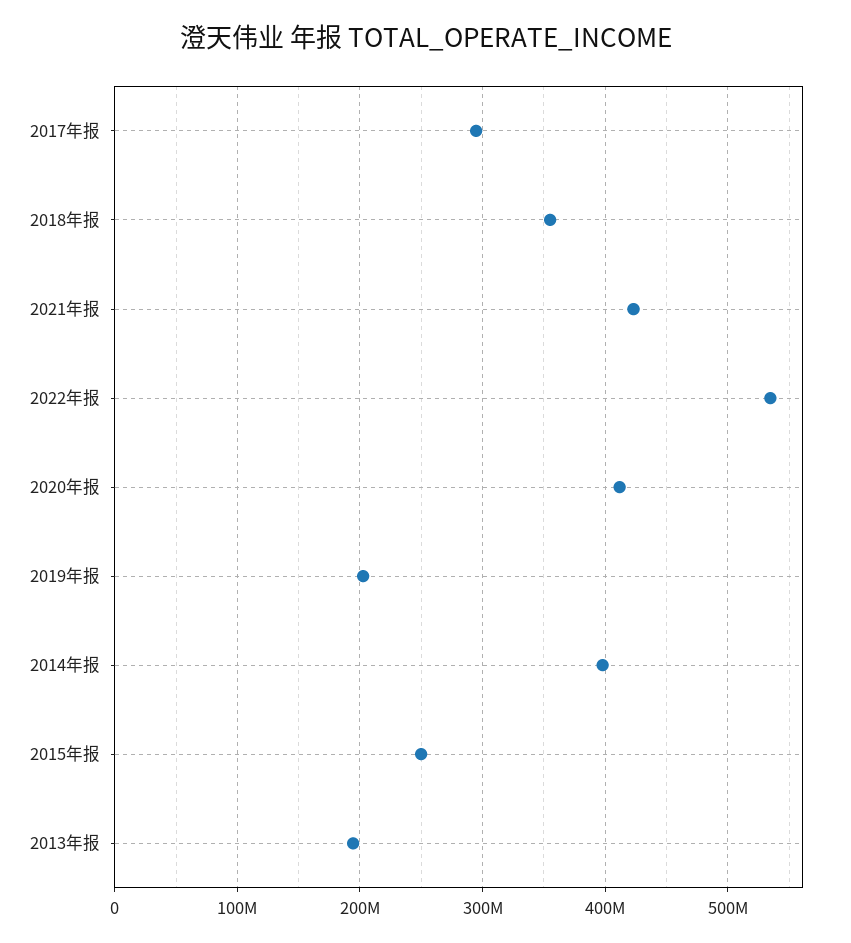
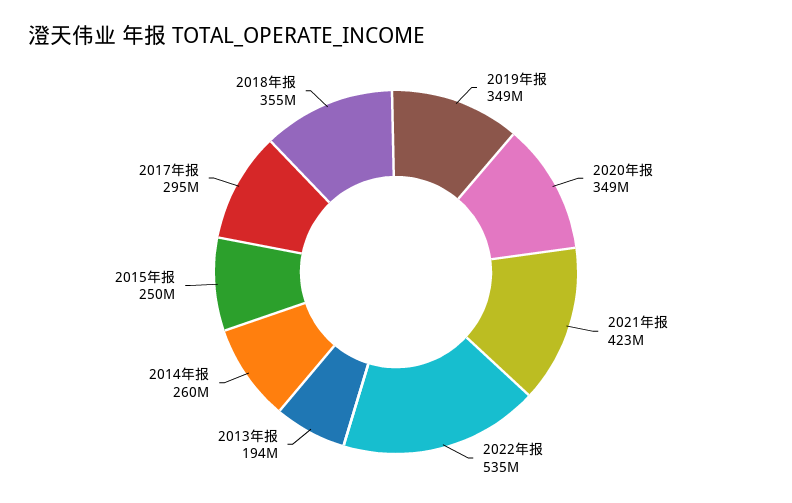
  {
    "2017年报": 295000000,
    "2018年报": 355000000,
    "2021年报": 423000000,
    "2022年报": 535000000,
-   "2020年报": 410000000,
+   "2020年报": 349000000,
-   "2019年报": 200000000,
+   "2019年报": 349000000,
-   "2014年报": 400000000,
+   "2014年报": 260000000,
    "2015年报": 250000000,
    "2013年报": 194000000
  }

